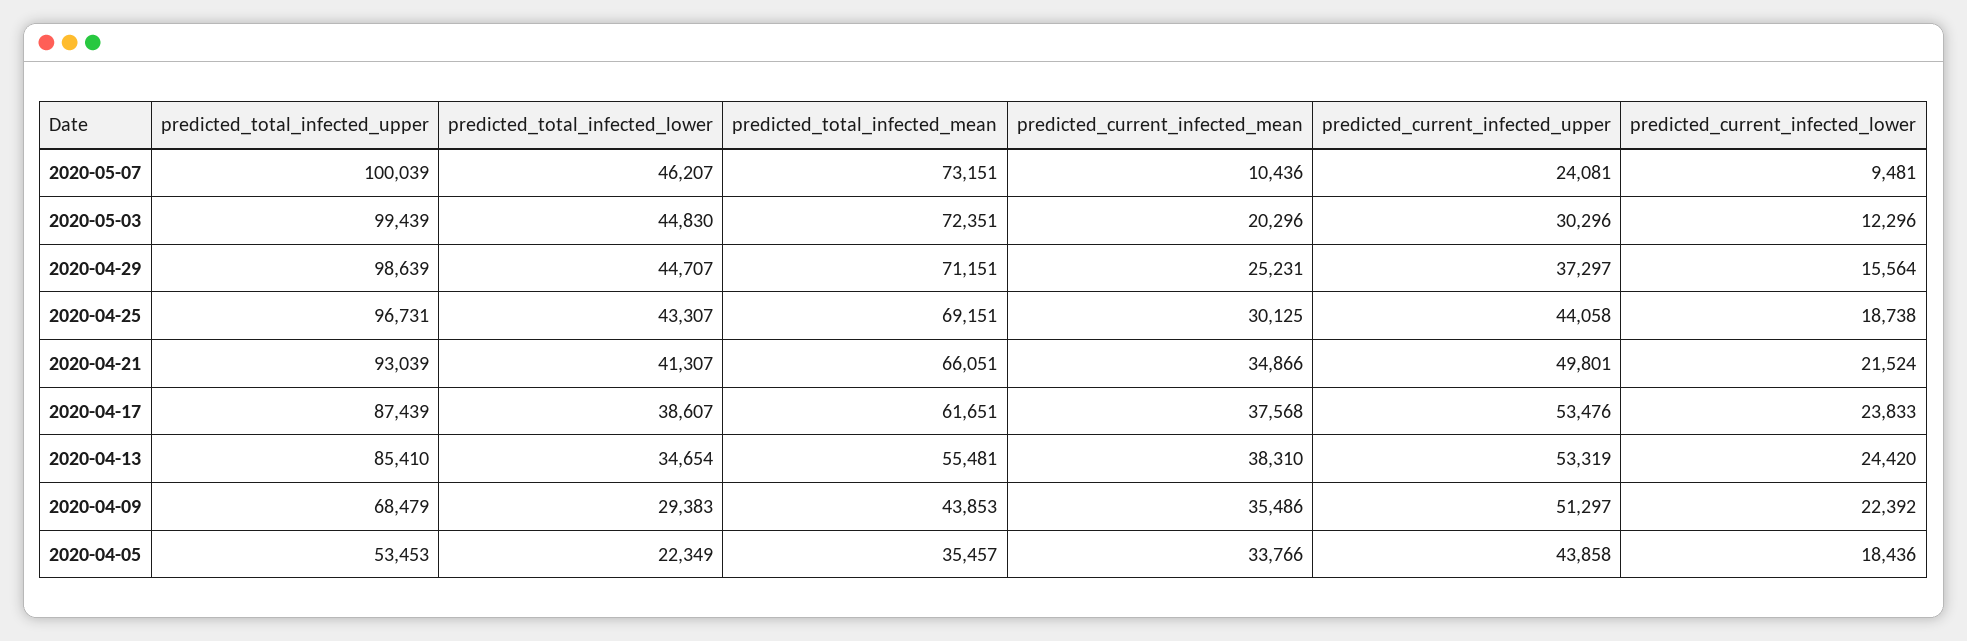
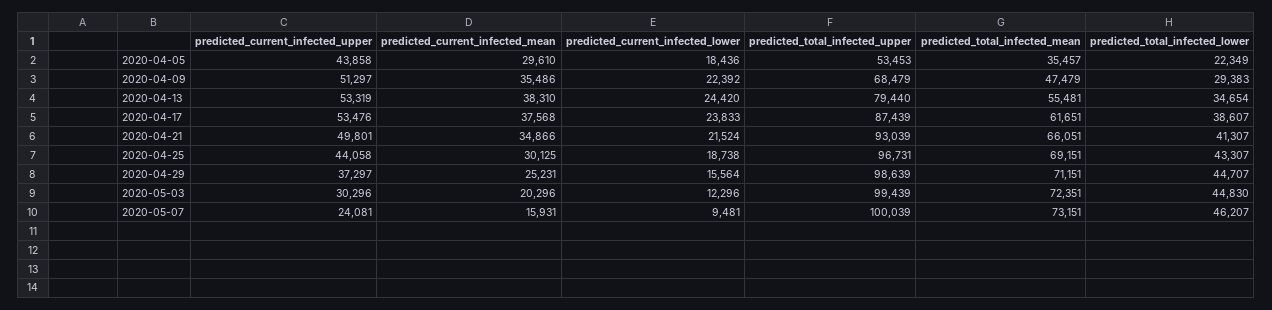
  {
    "predicted_total_infected_upper": {
      "2020-05-07": 100039,
      "2020-05-03": 99439,
      "2020-04-29": 98639,
      "2020-04-25": 96731,
      "2020-04-21": 93039,
      "2020-04-17": 87439,
-     "2020-04-13": 85410,
+     "2020-04-13": 79440,
      "2020-04-09": 68479,
      "2020-04-05": 53453
    },
    "predicted_total_infected_lower": {
      "2020-05-07": 46207,
      "2020-05-03": 44830,
      "2020-04-29": 44707,
      "2020-04-25": 43307,
      "2020-04-21": 41307,
      "2020-04-17": 38607,
      "2020-04-13": 34654,
      "2020-04-09": 29383,
      "2020-04-05": 22349
    },
    "predicted_total_infected_mean": {
      "2020-05-07": 73151,
      "2020-05-03": 72351,
      "2020-04-29": 71151,
      "2020-04-25": 69151,
      "2020-04-21": 66051,
      "2020-04-17": 61651,
      "2020-04-13": 55481,
-     "2020-04-09": 43853,
+     "2020-04-09": 47479,
      "2020-04-05": 35457
    },
    "predicted_current_infected_mean": {
-     "2020-05-07": 10436,
+     "2020-05-07": 15931,
      "2020-05-03": 20296,
      "2020-04-29": 25231,
      "2020-04-25": 30125,
      "2020-04-21": 34866,
      "2020-04-17": 37568,
      "2020-04-13": 38310,
      "2020-04-09": 35486,
-     "2020-04-05": 33766
+     "2020-04-05": 29610
    },
    "predicted_current_infected_upper": {
      "2020-05-07": 24081,
      "2020-05-03": 30296,
      "2020-04-29": 37297,
      "2020-04-25": 44058,
      "2020-04-21": 49801,
      "2020-04-17": 53476,
      "2020-04-13": 53319,
      "2020-04-09": 51297,
      "2020-04-05": 43858
    },
    "predicted_current_infected_lower": {
      "2020-05-07": 9481,
      "2020-05-03": 12296,
      "2020-04-29": 15564,
      "2020-04-25": 18738,
      "2020-04-21": 21524,
      "2020-04-17": 23833,
      "2020-04-13": 24420,
      "2020-04-09": 22392,
      "2020-04-05": 18436
    }
  }

